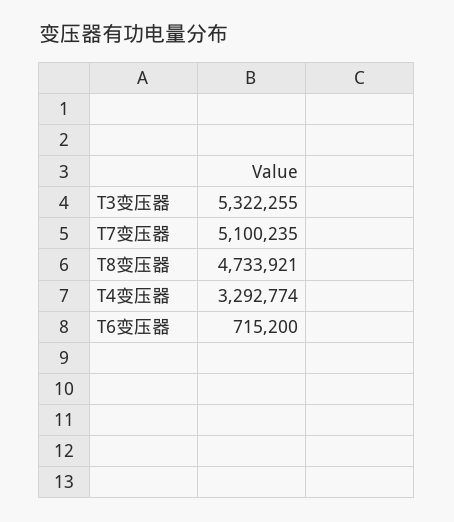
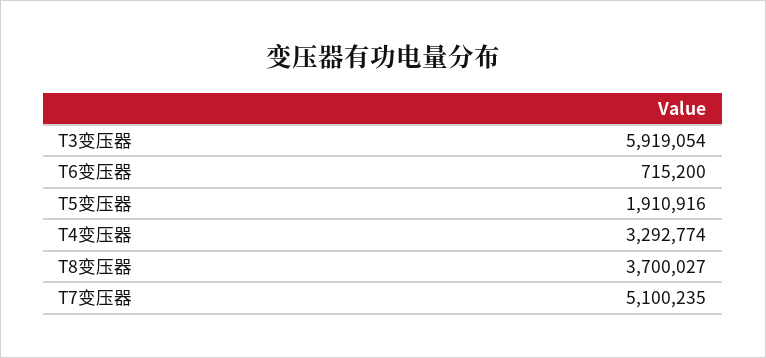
  {
-   "T3变压器": 5322255,
+   "T3变压器": 5919054,
    "T7变压器": 5100235,
-   "T8变压器": 4733921,
+   "T8变压器": 3700027,
    "T4变压器": 3292774,
-   "T6变压器": 715200
+   "T6变压器": 715200,
+   "T5变压器": 1910916
  }

